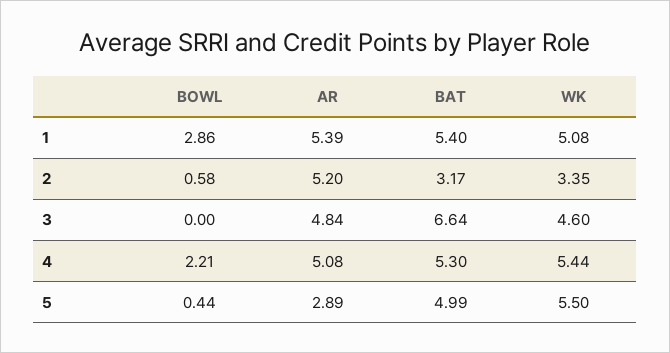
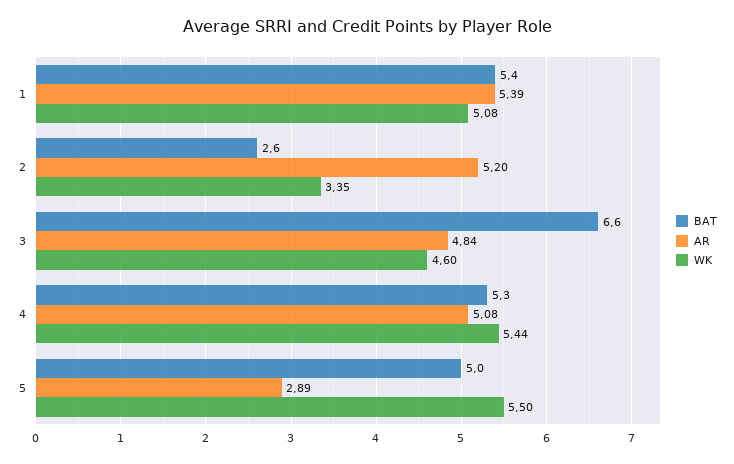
  {
-   "BOWL": {
-     "1": 2.86,
-     "2": 0.58,
-     "3": 0,
-     "4": 2.21,
-     "5": 0.44
-   },
    "AR": {
      "1": 5.39,
      "2": 5.2,
      "3": 4.84,
      "4": 5.08,
      "5": 2.89
    },
    "BAT": {
      "1": 5.4,
-     "2": 3.17,
+     "2": 2.6,
      "3": 6.64,
      "4": 5.3,
      "5": 4.99
    },
    "WK": {
      "1": 5.08,
      "2": 3.35,
      "3": 4.6,
      "4": 5.44,
      "5": 5.5
    }
  }

